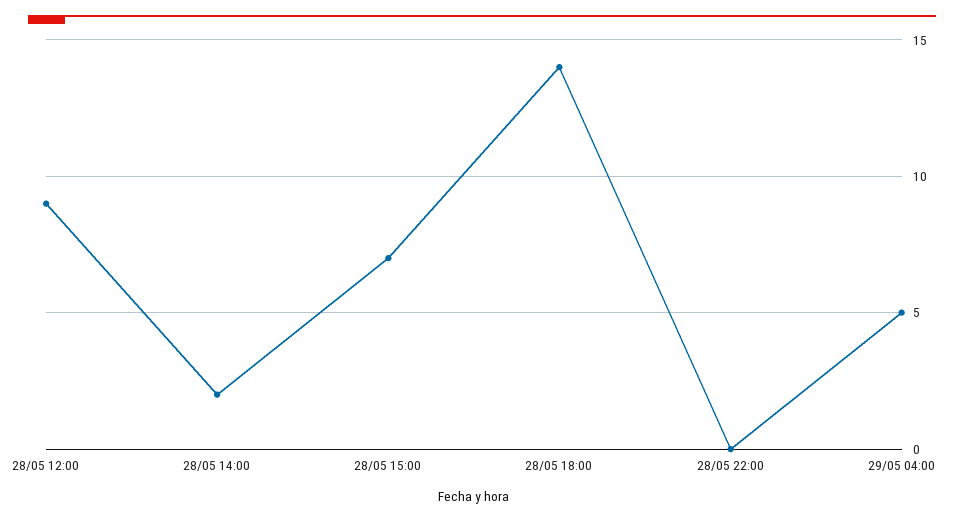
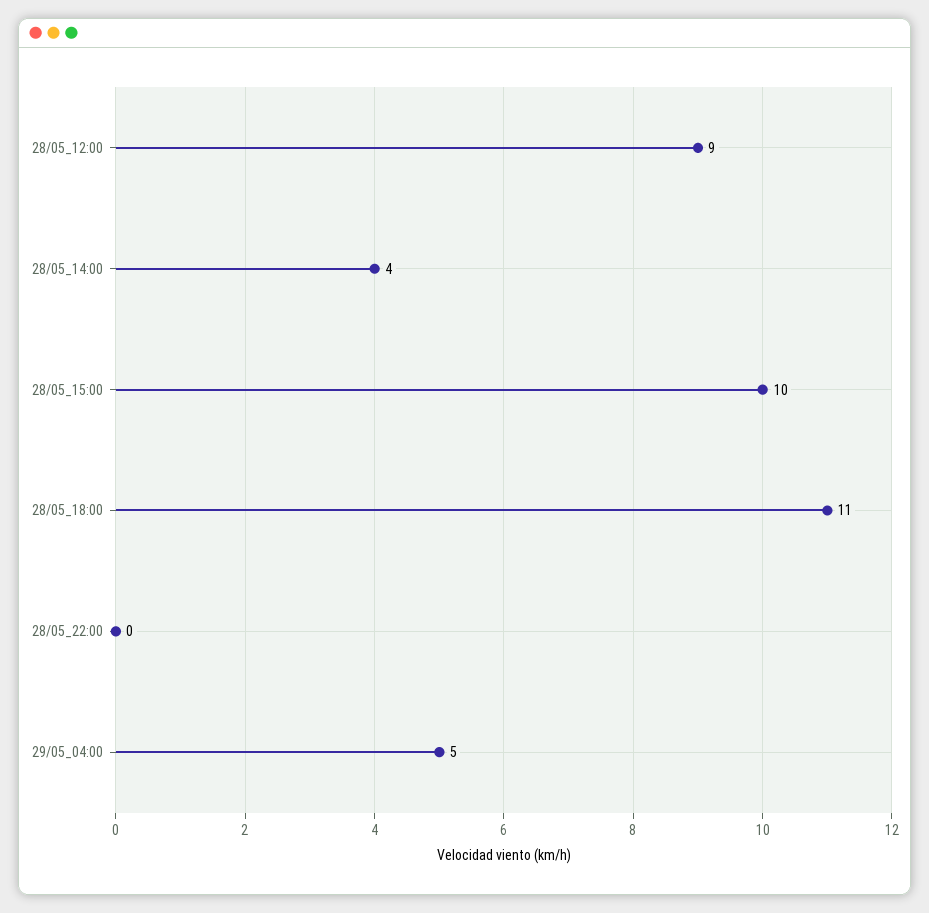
  {
    "28/05 12:00": 9,
-   "28/05 14:00": 2,
+   "28/05 14:00": 4,
-   "28/05 15:00": 7,
+   "28/05 15:00": 10,
-   "28/05 18:00": 14,
+   "28/05 18:00": 11,
    "28/05 22:00": 0,
    "29/05 04:00": 5
  }

